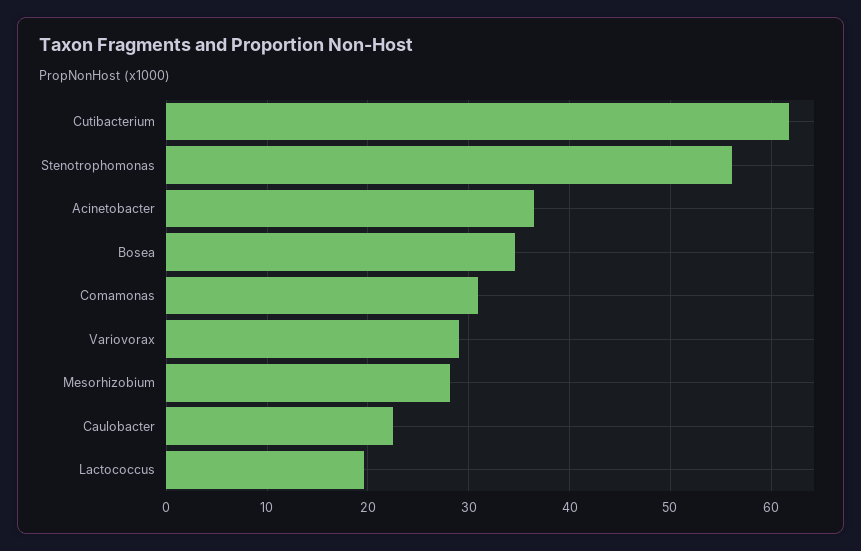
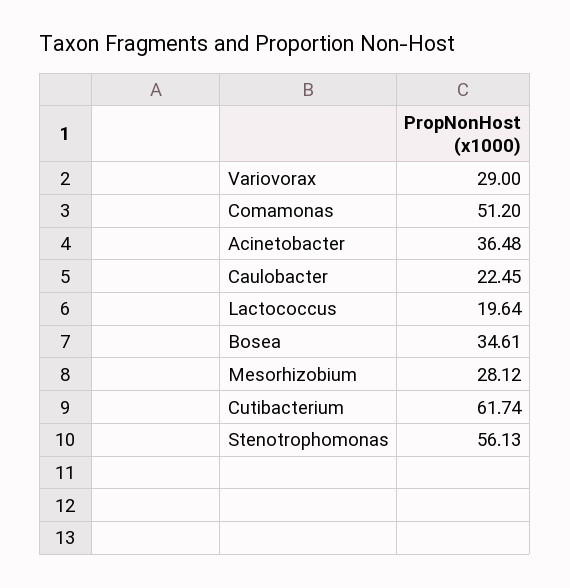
  {
    "Cutibacterium": 61.74,
    "Stenotrophomonas": 56.13,
    "Acinetobacter": 36.48,
    "Bosea": 34.61,
-   "Comamonas": 31,
+   "Comamonas": 51.2,
    "Variovorax": 29,
    "Mesorhizobium": 28.12,
    "Caulobacter": 22.45,
    "Lactococcus": 19.64
  }

